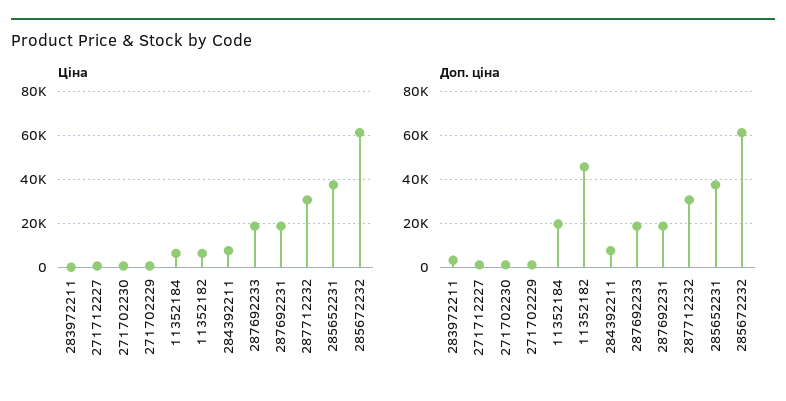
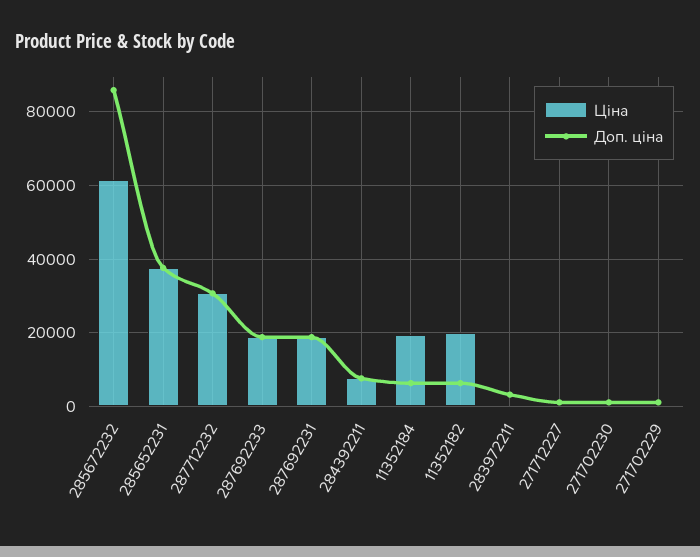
  {
    "Ціна": {
      "283972211": 0,
      "271712227": 0,
      "271702230": 0,
      "271702229": 0,
-     "11352184": 5000,
+     "11352184": 20000,
-     "11352182": 5000,
+     "11352182": 20000,
      "284392211": 8000,
      "287692233": 18000,
      "287692231": 18000,
      "287712232": 30000,
      "285652231": 38000,
      "285672232": 62000
    },
    "Доп. ціна": {
      "283972211": 4000,
      "271712227": 2000,
      "271702230": 2000,
      "271702229": 2000,
-     "11352184": 20000,
+     "11352184": 6000,
-     "11352182": 45000,
+     "11352182": 6000,
      "284392211": 8000,
      "287692233": 18000,
      "287692231": 18000,
      "287712232": 30000,
      "285652231": 38000,
-     "285672232": 60000
+     "285672232": 86000
    }
  }

